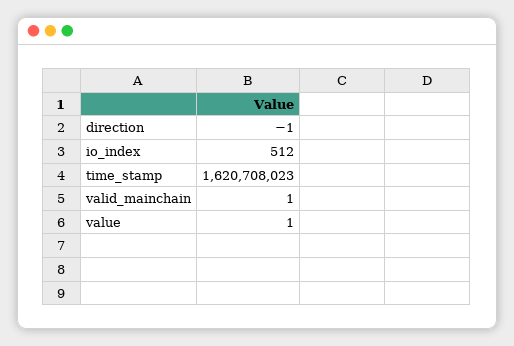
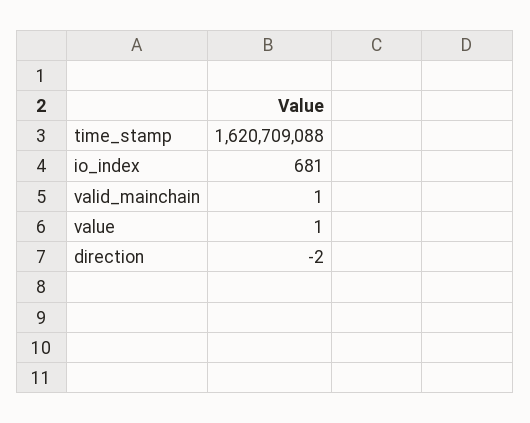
  {
-   "direction": -1,
+   "direction": -2,
-   "io_index": 512,
+   "io_index": 681,
-   "time_stamp": 1620708023,
+   "time_stamp": 1620709088,
    "valid_mainchain": 1,
    "value": 1
  }

